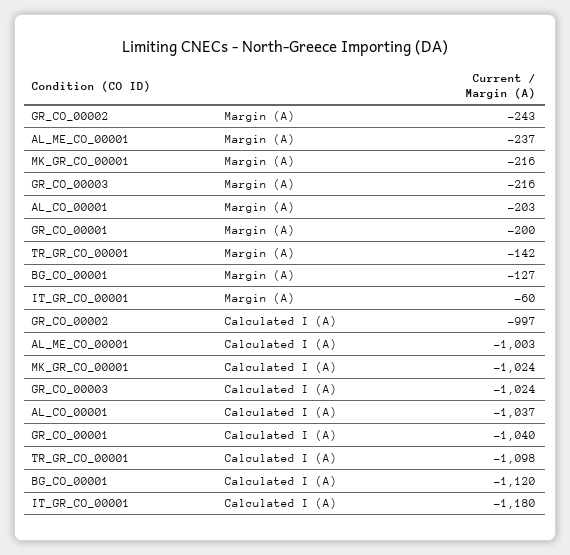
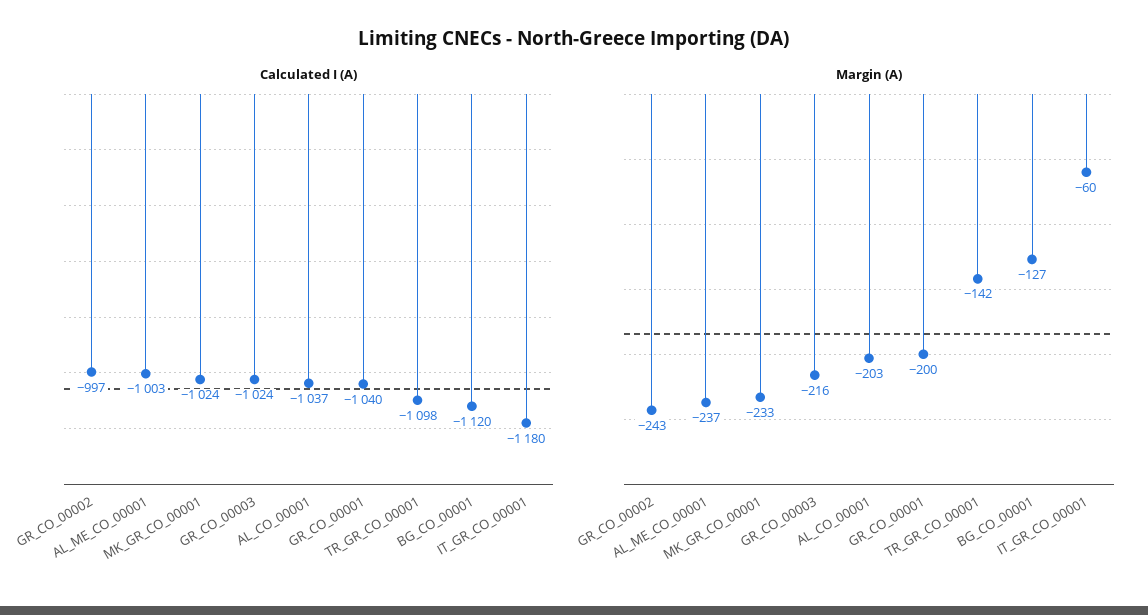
  {
    "Margin (A)": {
      "GR_CO_00002": -243,
      "AL_ME_CO_00001": -237,
-     "MK_GR_CO_00001": -216,
+     "MK_GR_CO_00001": -233,
      "GR_CO_00003": -216,
      "AL_CO_00001": -203,
      "GR_CO_00001": -200,
      "TR_GR_CO_00001": -142,
      "BG_CO_00001": -127,
      "IT_GR_CO_00001": -60
    },
    "Calculated I (A)": {
      "GR_CO_00002": -997,
      "AL_ME_CO_00001": -1003,
      "MK_GR_CO_00001": -1024,
      "GR_CO_00003": -1024,
      "AL_CO_00001": -1037,
      "GR_CO_00001": -1040,
      "TR_GR_CO_00001": -1098,
      "BG_CO_00001": -1120,
      "IT_GR_CO_00001": -1180
    }
  }

